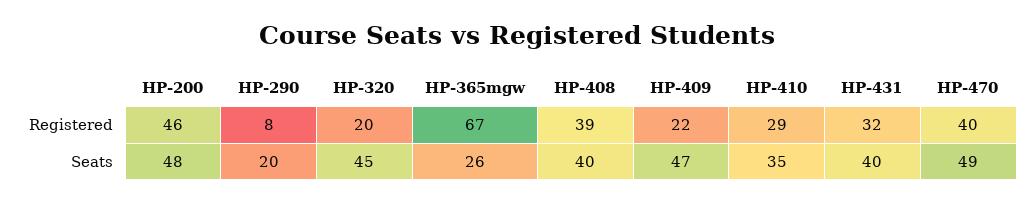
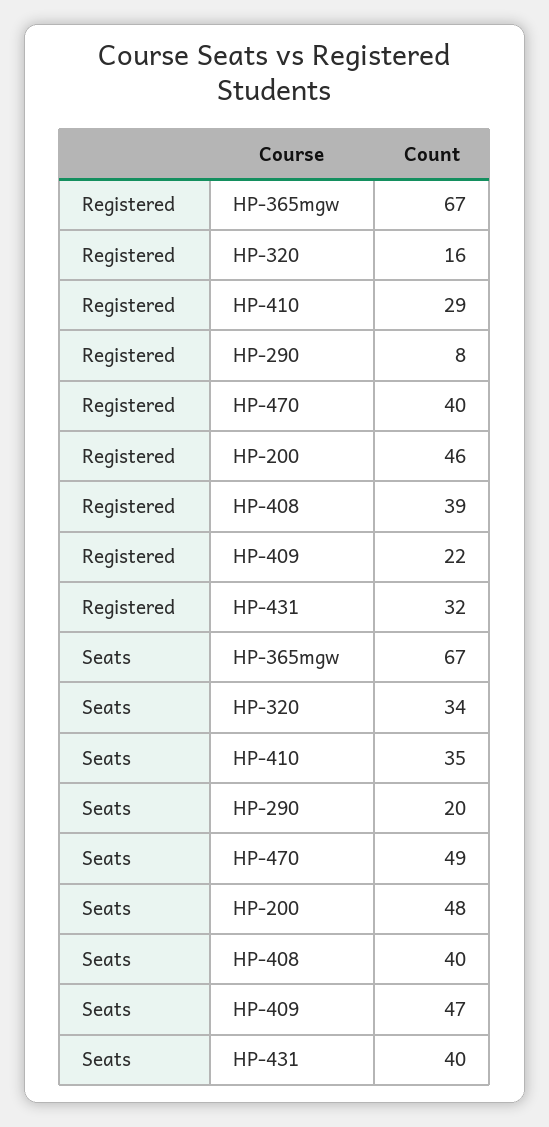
  {
    "HP-200": {
      "Registered": 46,
      "Seats": 48
    },
    "HP-290": {
      "Registered": 8,
      "Seats": 20
    },
    "HP-320": {
-     "Registered": 20,
+     "Registered": 16,
-     "Seats": 45
+     "Seats": 34
    },
    "HP-365mgw": {
      "Registered": 67,
-     "Seats": 26
+     "Seats": 67
    },
    "HP-408": {
      "Registered": 39,
      "Seats": 40
    },
    "HP-409": {
      "Registered": 22,
      "Seats": 47
    },
    "HP-410": {
      "Registered": 29,
      "Seats": 35
    },
    "HP-431": {
      "Registered": 32,
      "Seats": 40
    },
    "HP-470": {
      "Registered": 40,
      "Seats": 49
    }
  }

